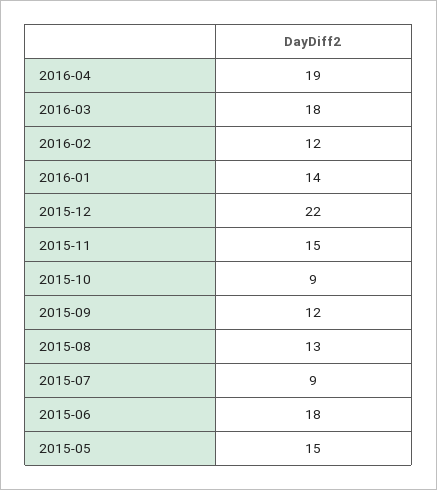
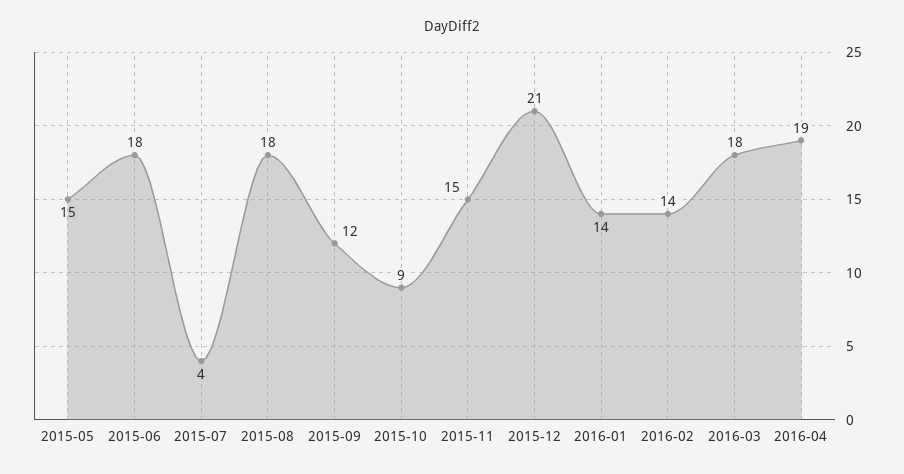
  {
    "2016-04": 19,
    "2016-03": 18,
-   "2016-02": 12,
+   "2016-02": 14,
    "2016-01": 14,
-   "2015-12": 22,
+   "2015-12": 21,
    "2015-11": 15,
    "2015-10": 9,
    "2015-09": 12,
-   "2015-08": 13,
+   "2015-08": 18,
-   "2015-07": 9,
+   "2015-07": 4,
    "2015-06": 18,
    "2015-05": 15
  }

